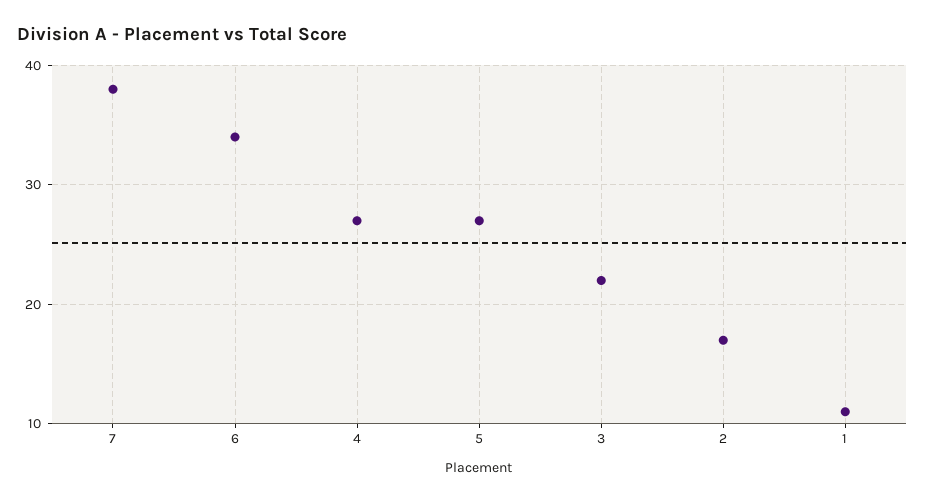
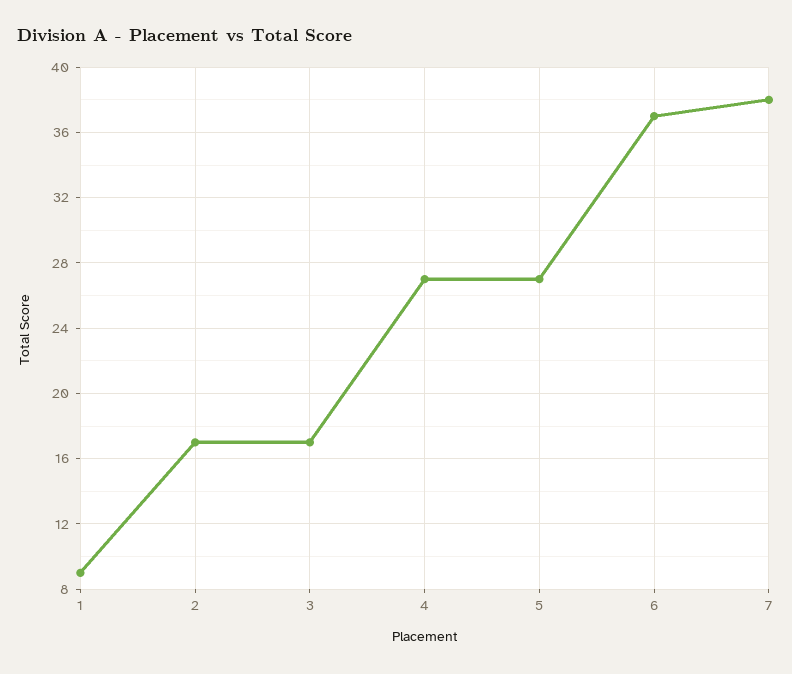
  {
    "7": 38,
-   "6": 34,
+   "6": 37,
    "4": 27,
    "5": 27,
-   "3": 22,
+   "3": 17,
    "2": 17,
-   "1": 11
+   "1": 9
  }

